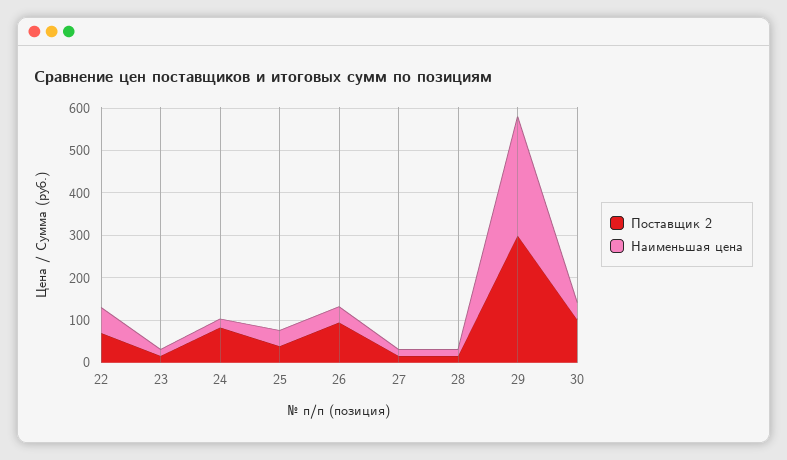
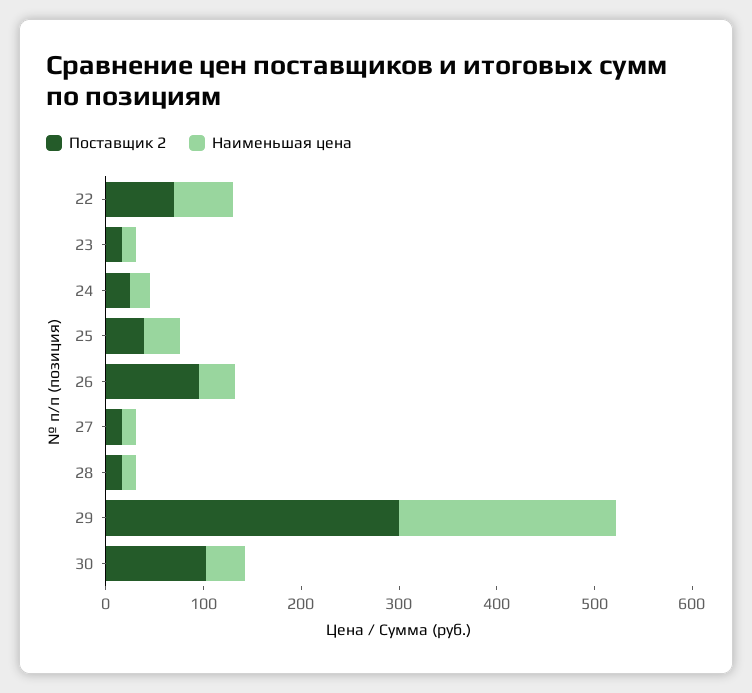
  {
    "Поставщик 2": {
      "22": 80,
      "23": 20,
-     "24": 80,
+     "24": 20,
      "25": 40,
      "26": 100,
      "27": 20,
      "28": 20,
      "29": 300,
      "30": 100
    },
    "Наименьшая цена": {
      "22": 60,
      "23": 20,
      "24": 20,
      "25": 40,
      "26": 40,
      "27": 20,
      "28": 20,
-     "29": 280,
+     "29": 220,
      "30": 40
    }
  }

